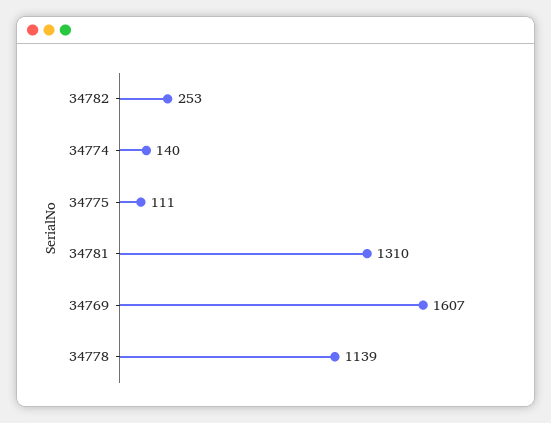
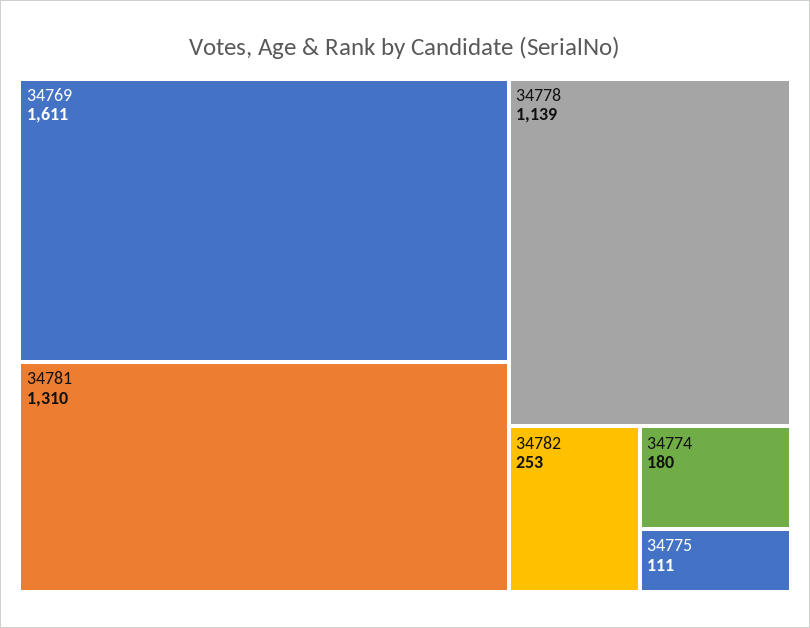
  {
    "34782": 253,
-   "34774": 140,
+   "34774": 180,
    "34775": 111,
    "34781": 1310,
-   "34769": 1607,
+   "34769": 1611,
    "34778": 1139
  }

